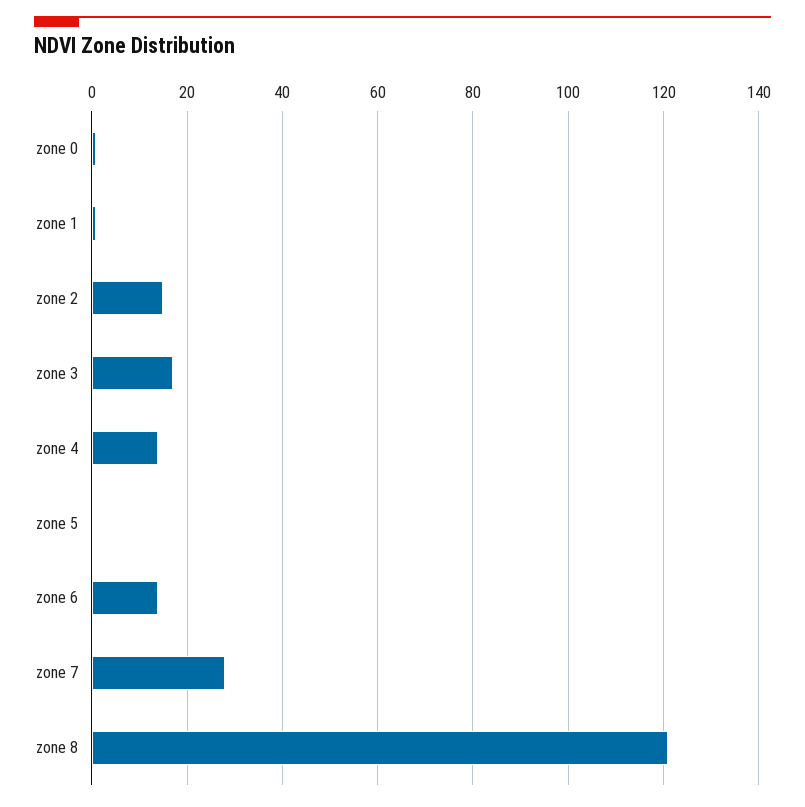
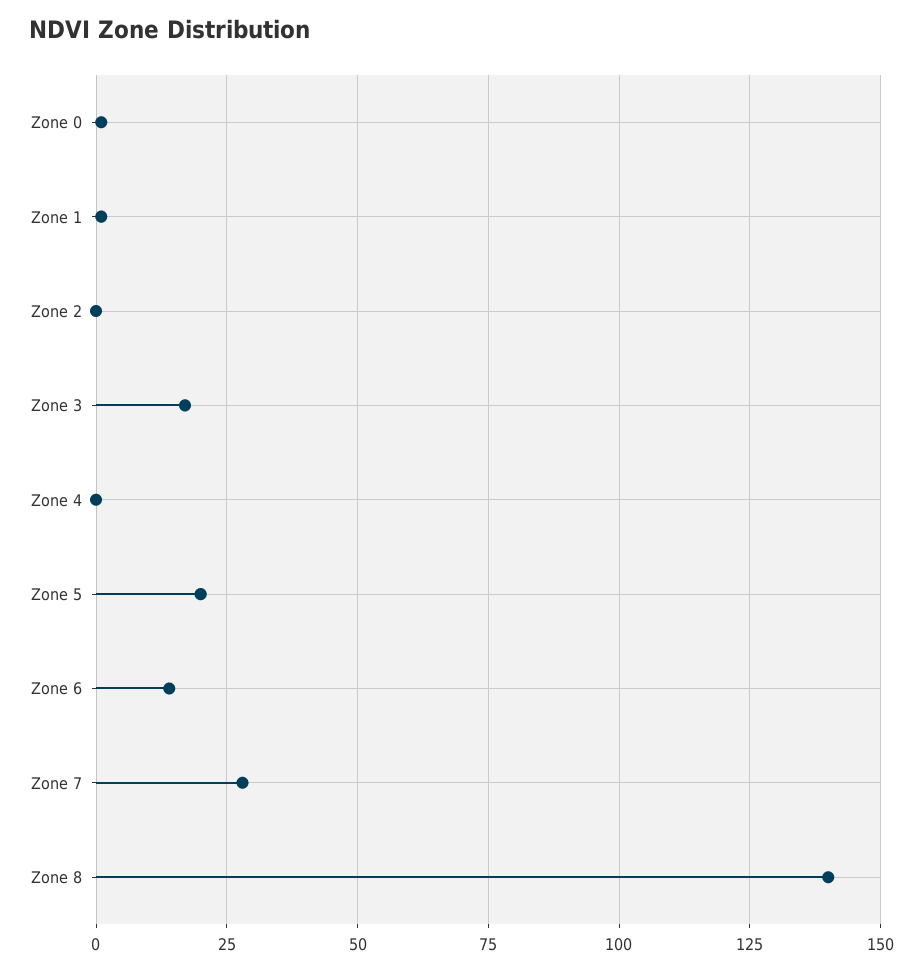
  {
    "zone 0": 0,
    "zone 1": 0,
-   "zone 2": 15,
+   "zone 2": 0,
    "zone 3": 15,
-   "zone 4": 15,
+   "zone 4": 0,
-   "zone 5": 0,
+   "zone 5": 20,
    "zone 6": 15,
    "zone 7": 30,
-   "zone 8": 120
+   "zone 8": 140
  }

